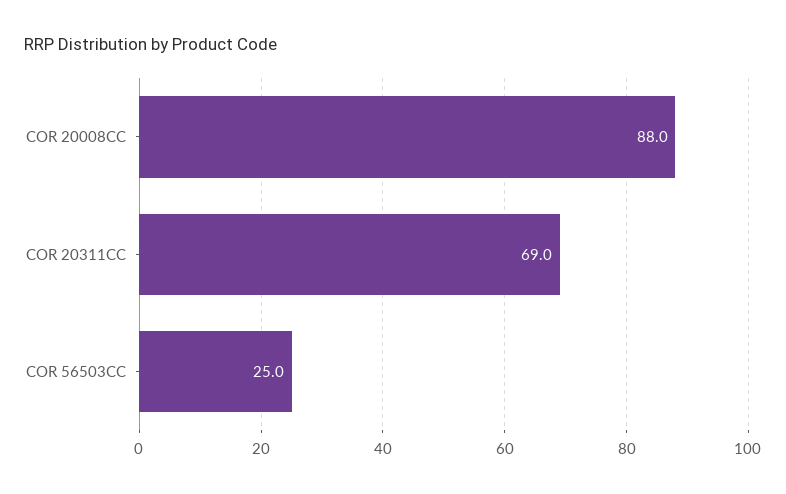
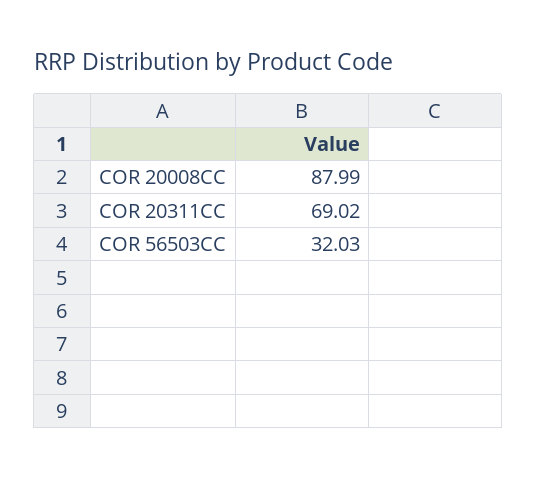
  {
    "COR 20008CC": 87.99,
    "COR 20311CC": 69.02,
-   "COR 56503CC": 25
+   "COR 56503CC": 32.03
  }

